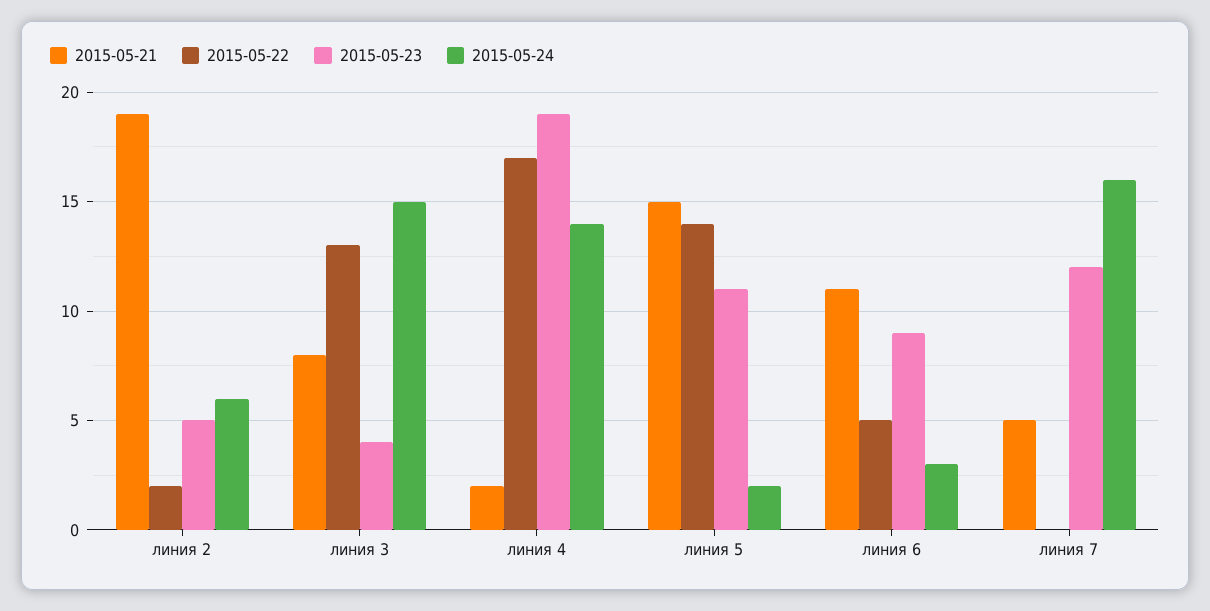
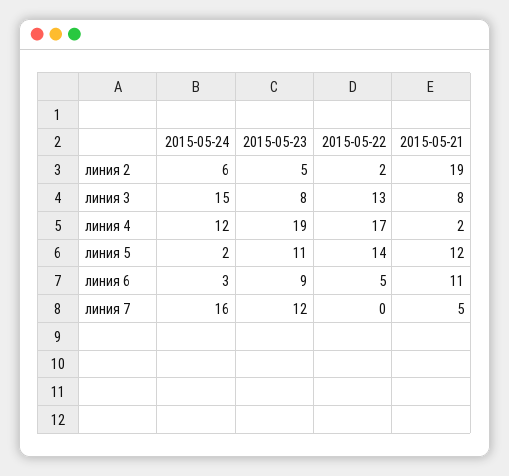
  {
    "2015-05-21": {
      "линия 2": 19,
      "линия 3": 8,
      "линия 4": 2,
-     "линия 5": 15,
+     "линия 5": 12,
      "линия 6": 11,
      "линия 7": 5
    },
    "2015-05-22": {
      "линия 2": 2,
      "линия 3": 13,
      "линия 4": 17,
      "линия 5": 14,
      "линия 6": 5,
      "линия 7": 0
    },
    "2015-05-23": {
      "линия 2": 5,
-     "линия 3": 4,
+     "линия 3": 8,
      "линия 4": 19,
      "линия 5": 11,
      "линия 6": 9,
      "линия 7": 12
    },
    "2015-05-24": {
      "линия 2": 6,
      "линия 3": 15,
-     "линия 4": 14,
+     "линия 4": 12,
      "линия 5": 2,
      "линия 6": 3,
      "линия 7": 16
    }
  }

